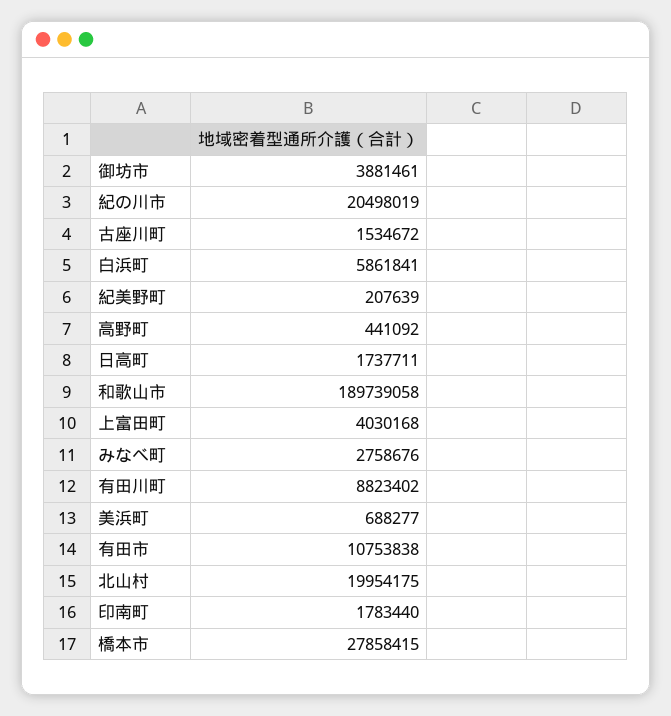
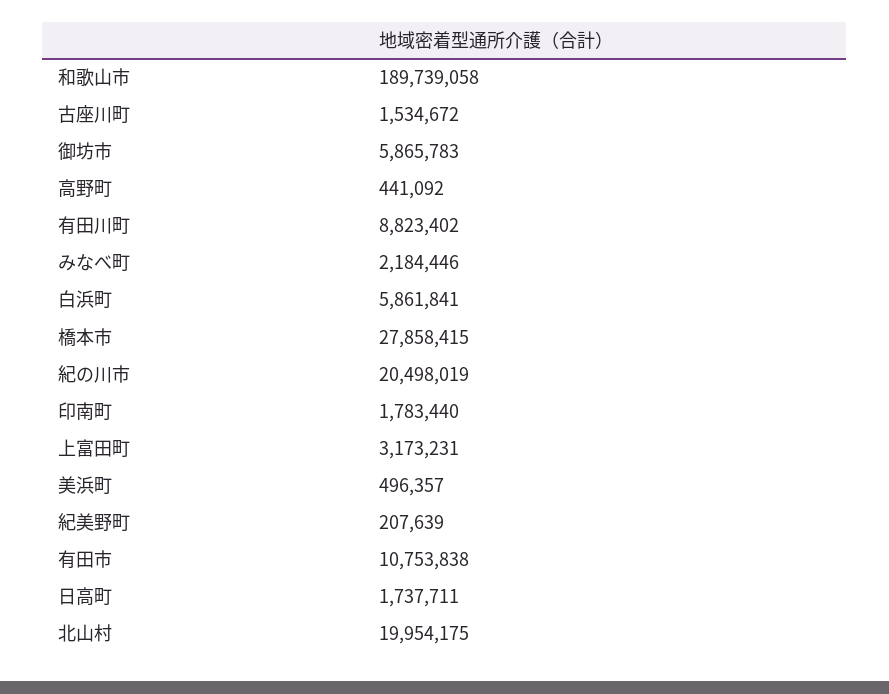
  {
-   "御坊市": 3881461,
+   "御坊市": 5865783,
    "紀の川市": 20498019,
    "古座川町": 1534672,
    "白浜町": 5861841,
    "紀美野町": 207639,
    "高野町": 441092,
    "日高町": 1737711,
    "和歌山市": 189739058,
-   "上富田町": 4030168,
+   "上富田町": 3173231,
-   "みなべ町": 2758676,
+   "みなべ町": 2184446,
    "有田川町": 8823402,
-   "美浜町": 688277,
+   "美浜町": 496357,
    "有田市": 10753838,
    "北山村": 19954175,
    "印南町": 1783440,
    "橋本市": 27858415
  }

